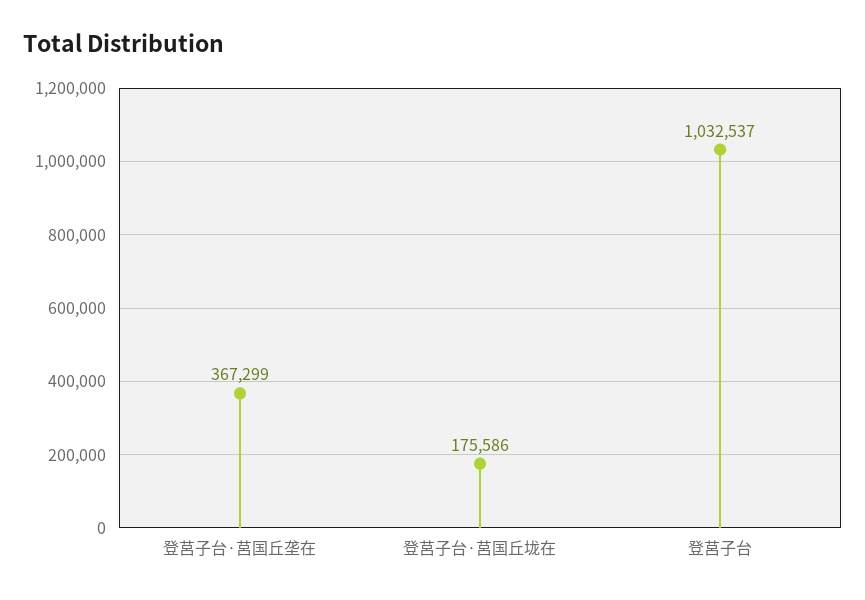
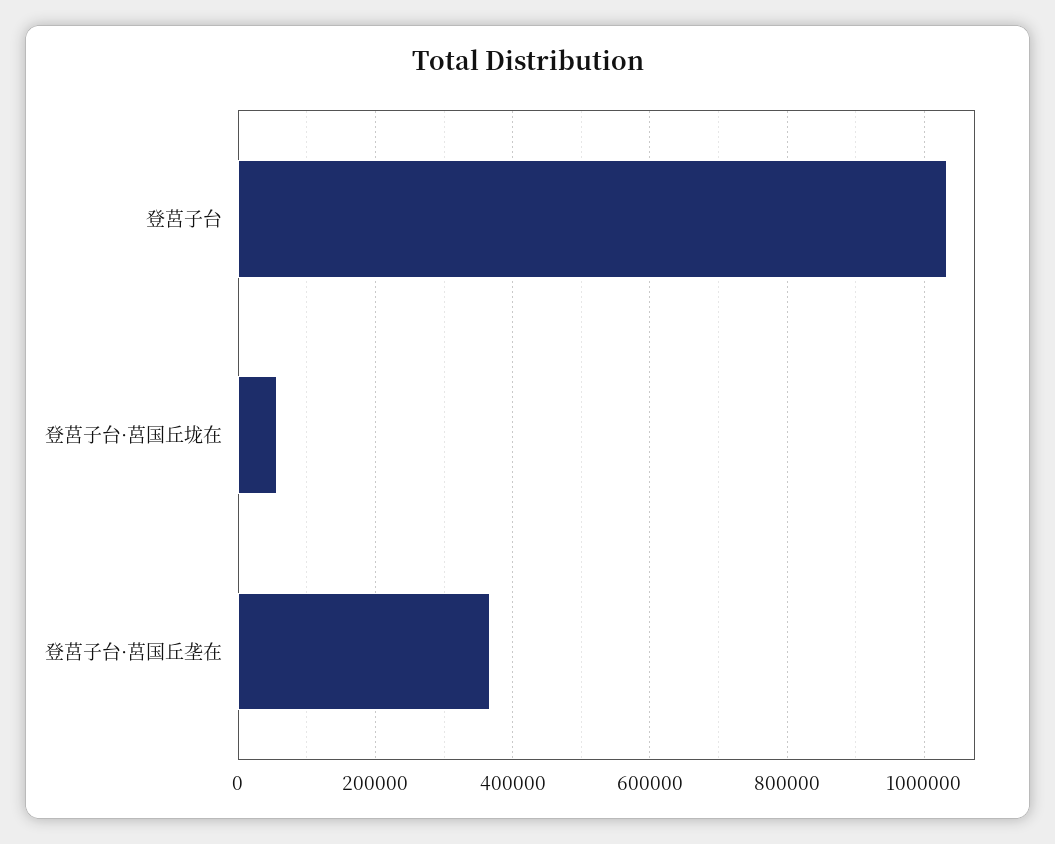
  {
    "登莒子台·莒国丘垄在": 367299,
-   "登莒子台·莒国丘垅在": 175586,
+   "登莒子台·莒国丘垅在": 60000,
    "登莒子台": 1032537
  }

